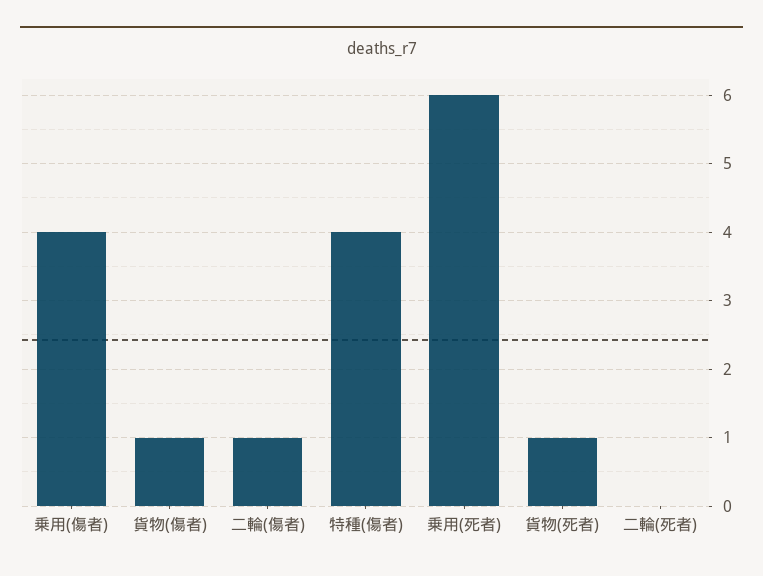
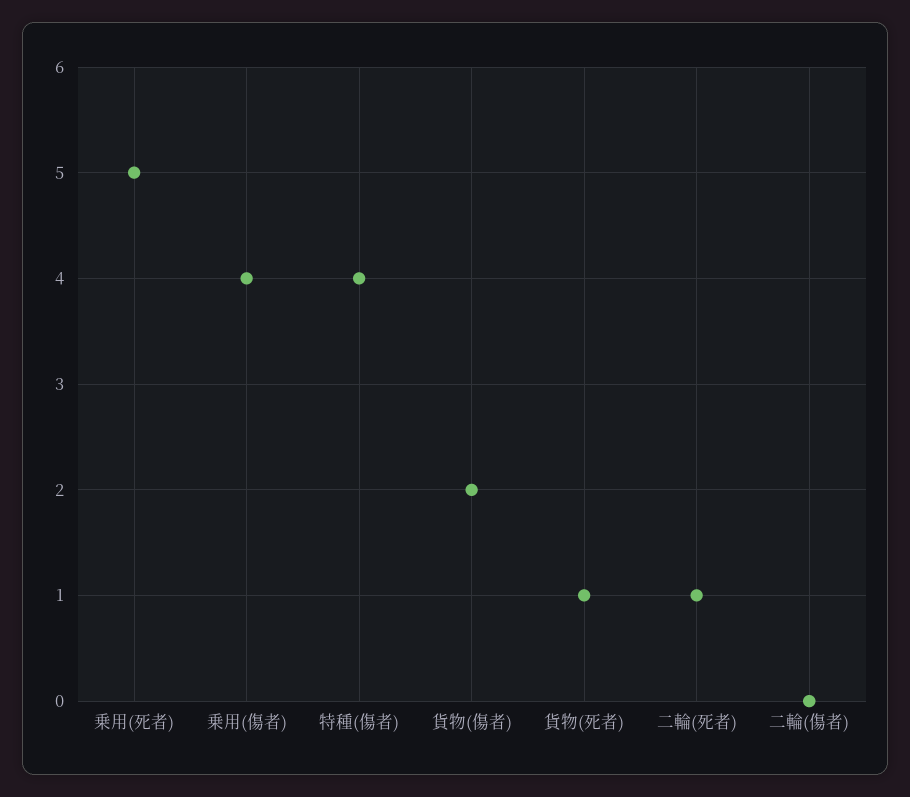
  {
    "乗用(傷者)": 4,
-   "貨物(傷者)": 1,
+   "貨物(傷者)": 2,
-   "二輪(傷者)": 1,
+   "二輪(傷者)": 0,
    "特種(傷者)": 4,
-   "乗用(死者)": 6,
+   "乗用(死者)": 5,
    "貨物(死者)": 1,
-   "二輪(死者)": 0
+   "二輪(死者)": 1
  }

